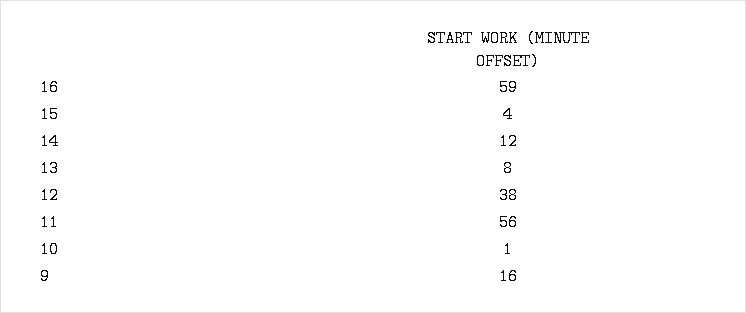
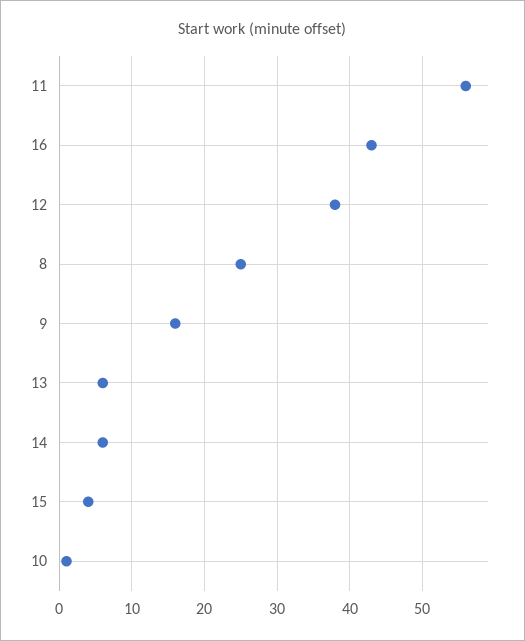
  {
-   "16": 59,
+   "16": 43,
    "15": 4,
-   "14": 12,
+   "14": 6,
-   "13": 8,
+   "13": 6,
    "12": 38,
    "11": 56,
    "10": 1,
-   "9": 16
+   "9": 16,
+   "8": 25
  }

